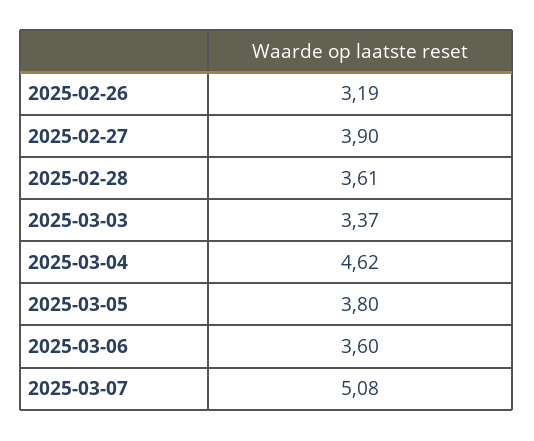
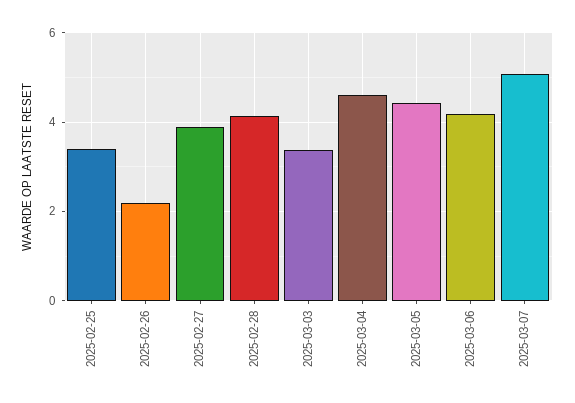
  {
-   "2025-02-26": 3.19,
+   "2025-02-26": 2.2,
    "2025-02-27": 3.9,
-   "2025-02-28": 3.61,
+   "2025-02-28": 4.2,
    "2025-03-03": 3.37,
    "2025-03-04": 4.62,
-   "2025-03-05": 3.8,
+   "2025-03-05": 4.4,
-   "2025-03-06": 3.6,
+   "2025-03-06": 4.2,
-   "2025-03-07": 5.08
+   "2025-03-07": 5.08,
+   "2025-02-25": 3.4
  }

